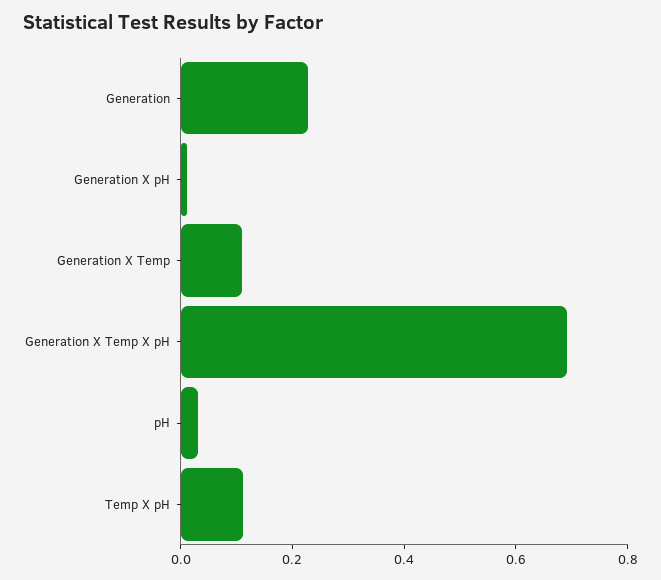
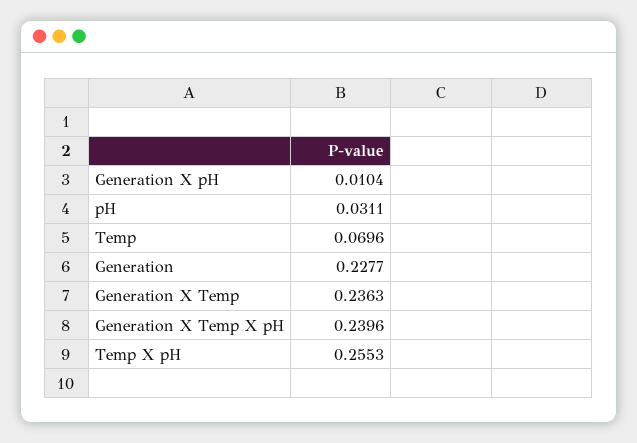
  {
    "Generation": 0.2277,
    "Generation X pH": 0.0104,
-   "Generation X Temp": 0.1,
+   "Generation X Temp": 0.2363,
-   "Generation X Temp X pH": 0.7,
+   "Generation X Temp X pH": 0.2396,
    "pH": 0.0311,
-   "Temp X pH": 0.1
+   "Temp X pH": 0.2553,
+   "Temp": 0.0696
  }

